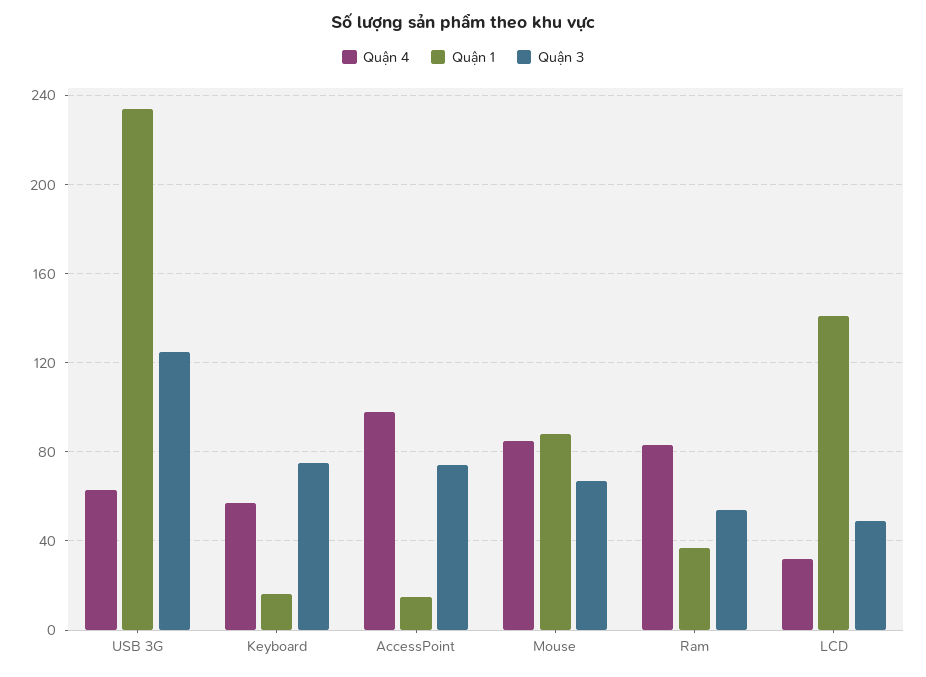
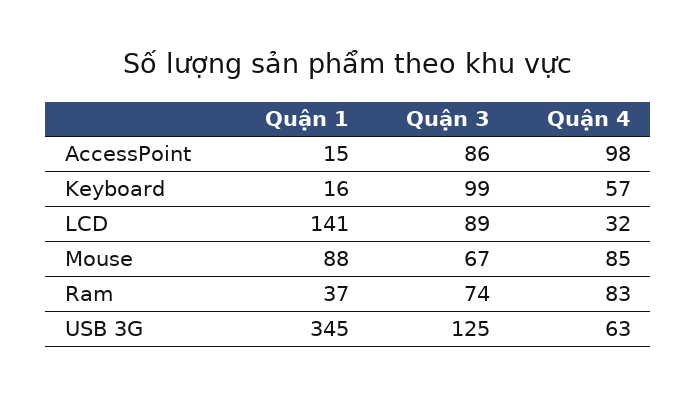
  {
    "Quận 4": {
      "USB 3G": 63,
      "Keyboard": 57,
      "AccessPoint": 98,
      "Mouse": 85,
      "Ram": 83,
      "LCD": 32
    },
    "Quận 1": {
-     "USB 3G": 235,
+     "USB 3G": 345,
      "Keyboard": 16,
      "AccessPoint": 15,
      "Mouse": 88,
      "Ram": 37,
      "LCD": 141
    },
    "Quận 3": {
      "USB 3G": 125,
-     "Keyboard": 75,
+     "Keyboard": 99,
-     "AccessPoint": 75,
+     "AccessPoint": 86,
      "Mouse": 67,
-     "Ram": 55,
+     "Ram": 74,
-     "LCD": 50
+     "LCD": 89
    }
  }

